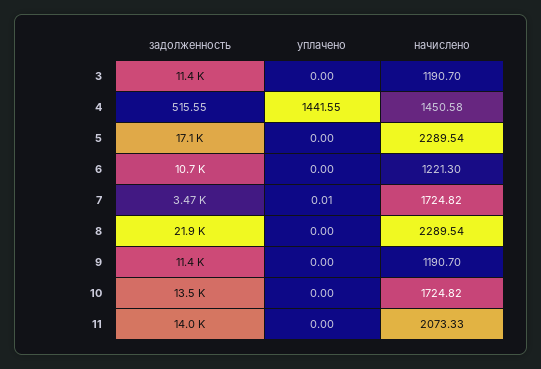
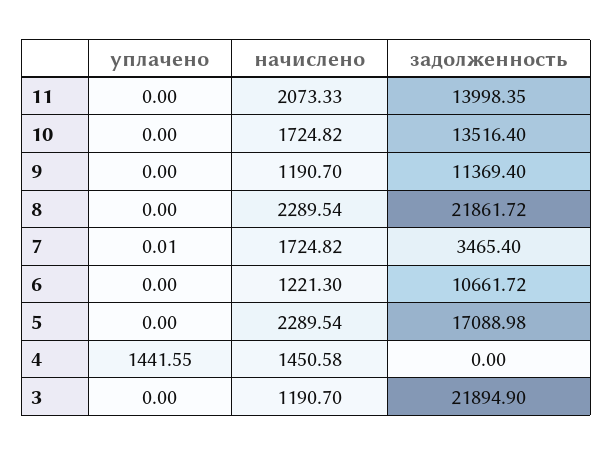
  {
    "задолженность": {
-     "3": 11400,
+     "3": 21894.9,
-     "4": 515.55,
+     "4": 0,
      "5": 17088.98,
      "6": 10661.72,
      "7": 3465.4,
      "8": 21861.72,
      "9": 11369.4,
      "10": 13516.4,
      "11": 13998.35
    },
    "уплачено": {
      "3": 0,
      "4": 1441.55,
      "5": 0,
      "6": 0,
      "7": 0.01,
      "8": 0,
      "9": 0,
      "10": 0,
      "11": 0
    },
    "начислено": {
      "3": 1190.7,
      "4": 1450.58,
      "5": 2289.54,
      "6": 1221.3,
      "7": 1724.82,
      "8": 2289.54,
      "9": 1190.7,
      "10": 1724.82,
      "11": 2073.33
    }
  }

